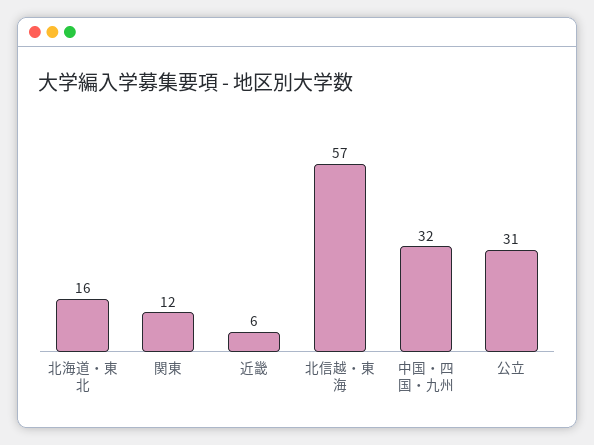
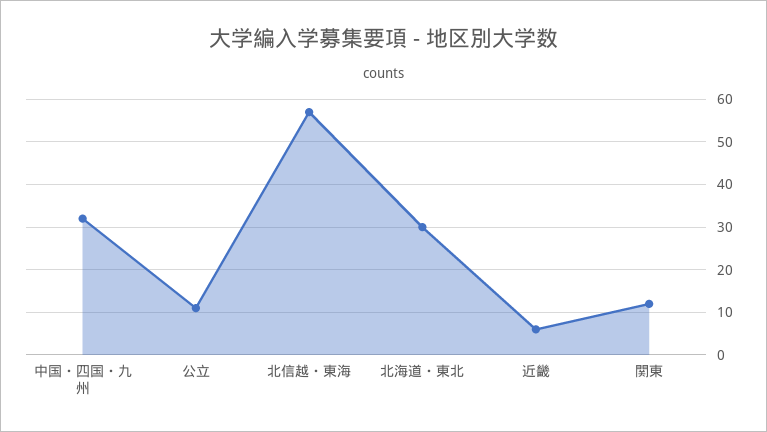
  {
-   "北海道・東北": 16,
+   "北海道・東北": 30,
    "関東": 12,
    "近畿": 6,
    "北信越・東海": 57,
    "中国・四国・九州": 32,
-   "公立": 31
+   "公立": 10
  }

